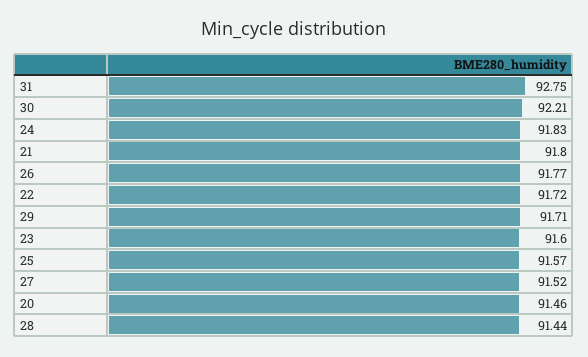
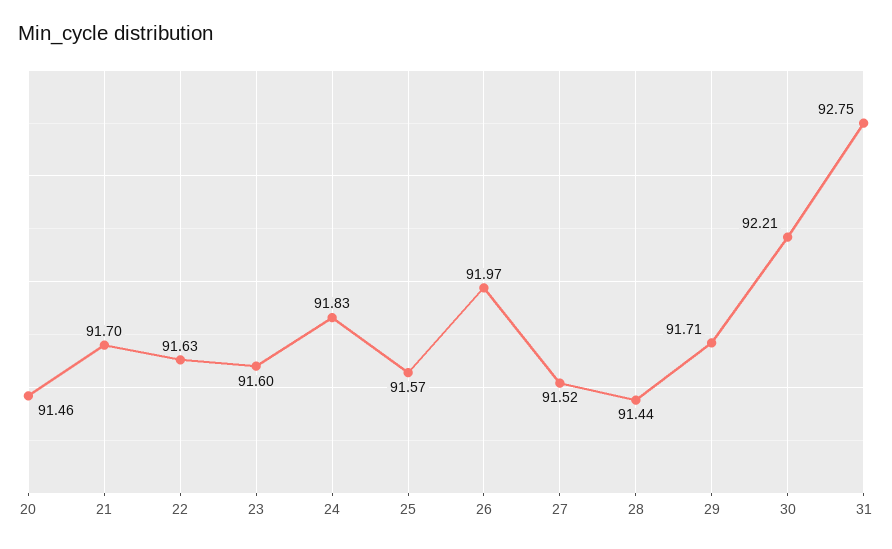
  {
    "31": 92.75,
    "30": 92.21,
    "24": 91.83,
-   "21": 91.8,
+   "21": 91.7,
-   "26": 91.77,
+   "26": 91.97,
-   "22": 91.72,
+   "22": 91.63,
    "29": 91.71,
    "23": 91.6,
    "25": 91.57,
    "27": 91.52,
    "20": 91.46,
    "28": 91.44
  }

